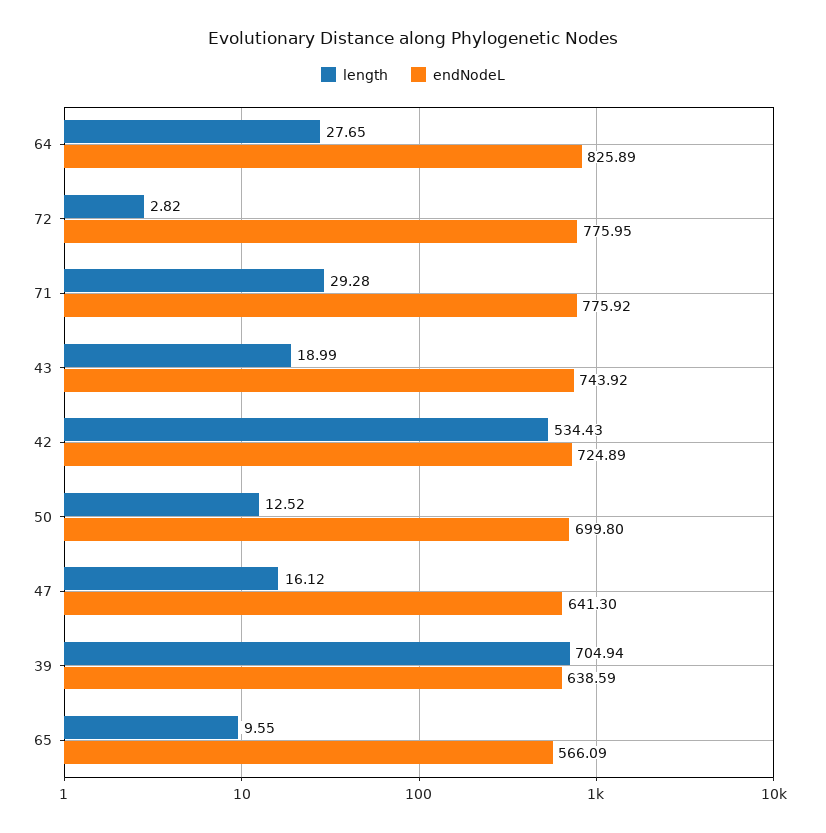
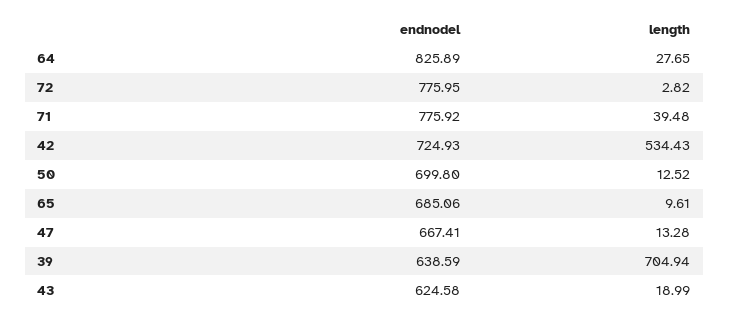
  {
    "length": {
      "64": 27.65,
      "72": 2.82,
-     "71": 29.28,
+     "71": 39.48,
      "43": 18.99,
      "42": 534.43,
      "50": 12.52,
-     "47": 16.12,
+     "47": 13.28,
      "39": 704.94,
-     "65": 9.55
+     "65": 9.61
    },
    "endNodeL": {
      "64": 825.89,
      "72": 775.95,
      "71": 775.92,
-     "43": 743.92,
+     "43": 624.58,
-     "42": 724.89,
+     "42": 724.93,
      "50": 699.8,
-     "47": 641.3,
+     "47": 667.41,
      "39": 638.59,
-     "65": 566.09
+     "65": 685.06
    }
  }

